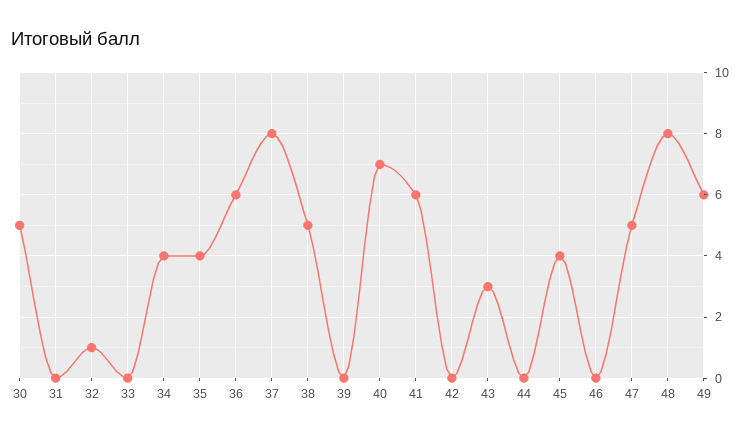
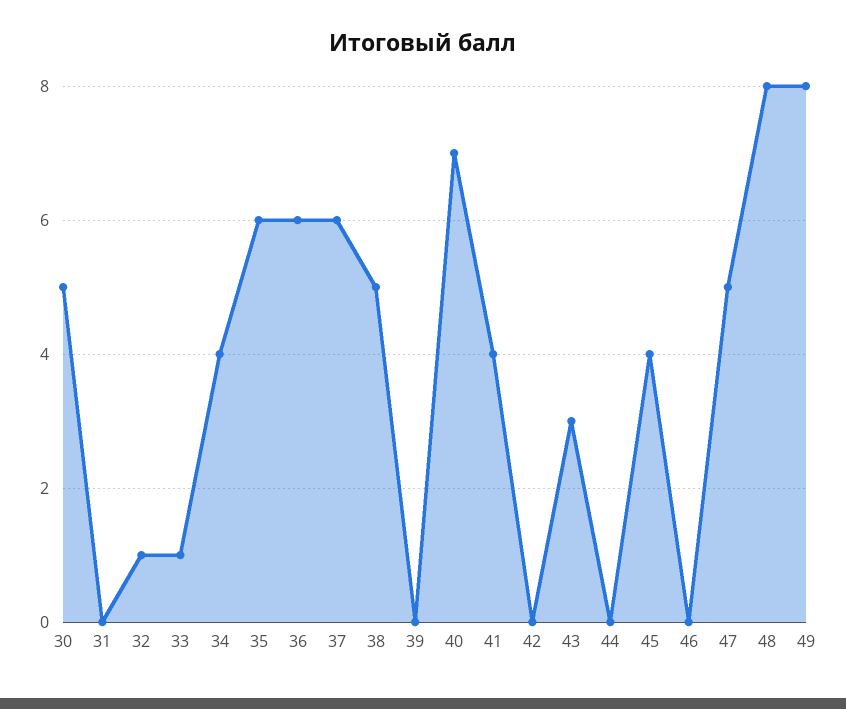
  {
    "30": 5,
    "31": 0,
    "32": 1,
-   "33": 0,
+   "33": 1,
    "34": 4,
-   "35": 4,
+   "35": 6,
    "36": 6,
-   "37": 8,
+   "37": 6,
    "38": 5,
    "39": 0,
    "40": 7,
-   "41": 6,
+   "41": 4,
    "42": 0,
    "43": 3,
    "44": 0,
    "45": 4,
    "46": 0,
    "47": 5,
    "48": 8,
-   "49": 6
+   "49": 8
  }

